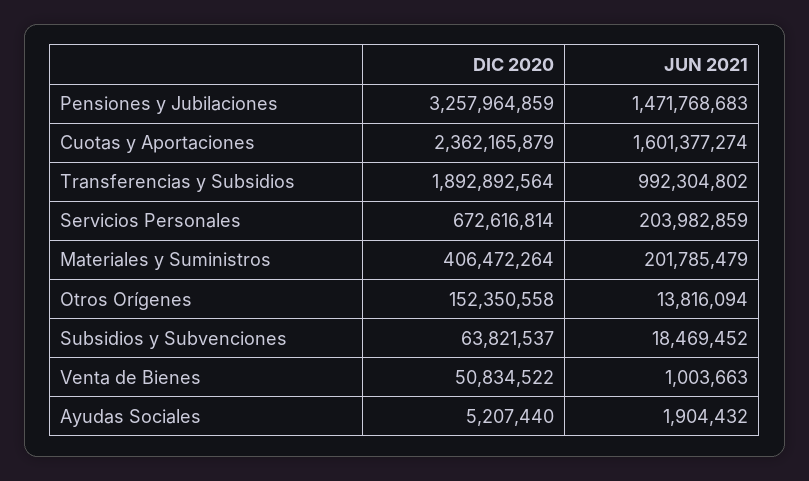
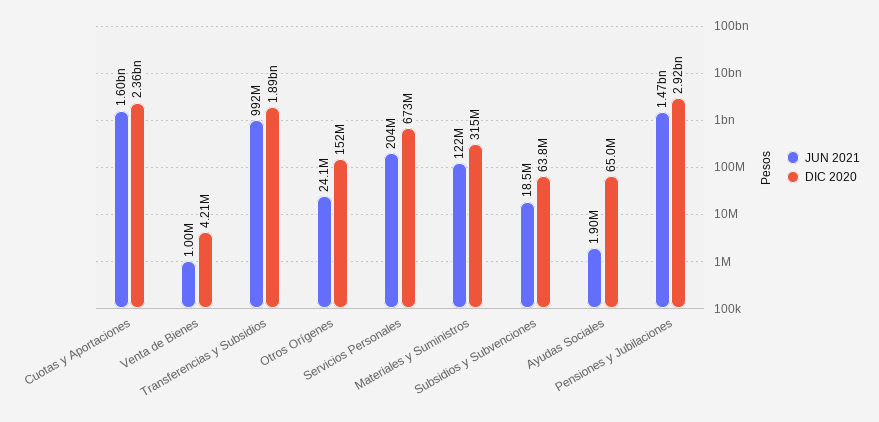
  {
    "DIC 2020": {
-     "Pensiones y Jubilaciones": 3257964859,
+     "Pensiones y Jubilaciones": 2920000000,
      "Cuotas y Aportaciones": 2362165879,
      "Transferencias y Subsidios": 1892892564,
      "Servicios Personales": 672616814,
-     "Materiales y Suministros": 406472264,
+     "Materiales y Suministros": 315000000,
      "Otros Orígenes": 152350558,
      "Subsidios y Subvenciones": 63821537,
-     "Venta de Bienes": 50834522,
+     "Venta de Bienes": 4210000,
-     "Ayudas Sociales": 5207440
+     "Ayudas Sociales": 65000000
    },
    "JUN 2021": {
      "Pensiones y Jubilaciones": 1471768683,
      "Cuotas y Aportaciones": 1601377274,
      "Transferencias y Subsidios": 992304802,
      "Servicios Personales": 203982859,
-     "Materiales y Suministros": 201785479,
+     "Materiales y Suministros": 122000000,
-     "Otros Orígenes": 13816094,
+     "Otros Orígenes": 24100000,
      "Subsidios y Subvenciones": 18469452,
      "Venta de Bienes": 1003663,
      "Ayudas Sociales": 1904432
    }
  }

